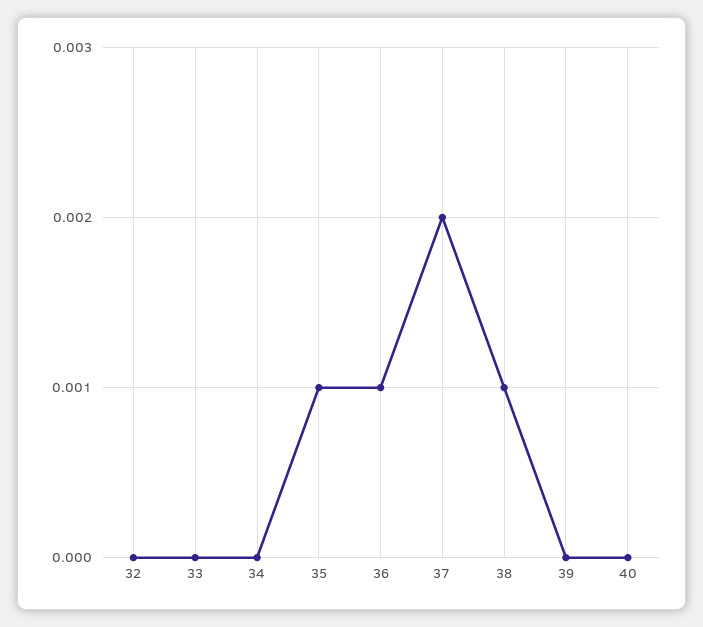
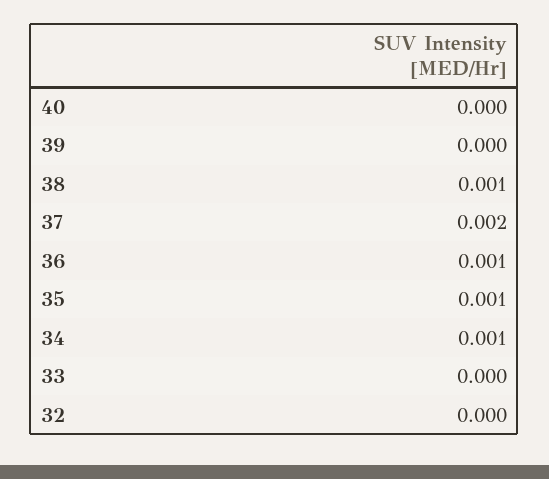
  {
    "32": 0,
    "33": 0,
-   "34": 0,
+   "34": 0.001,
    "35": 0.001,
    "36": 0.001,
    "37": 0.002,
    "38": 0.001,
    "39": 0,
    "40": 0
  }

